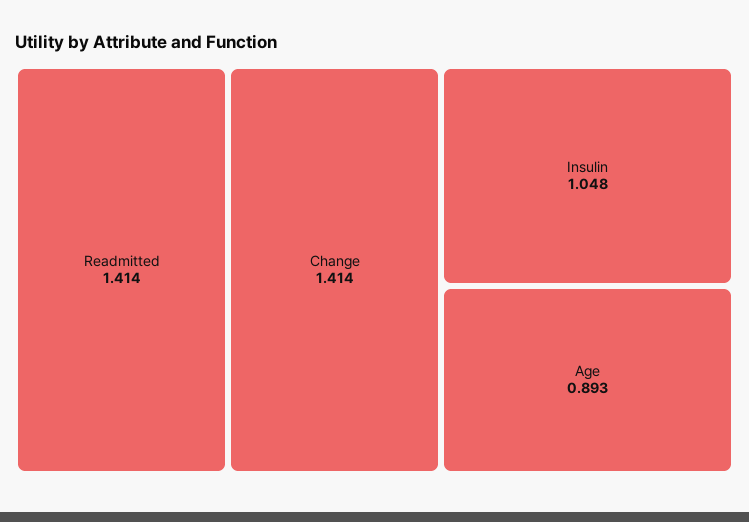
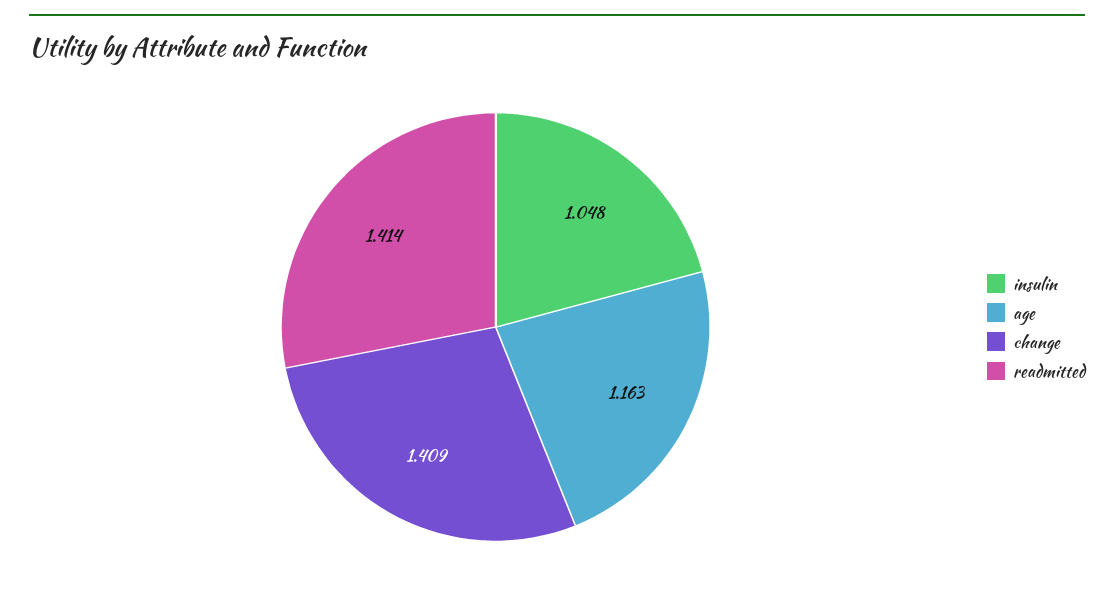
  {
    "Readmitted": 1.414,
-   "Change": 1.414,
+   "Change": 1.409,
    "Insulin": 1.048,
-   "Age": 0.893
+   "Age": 1.163
  }

